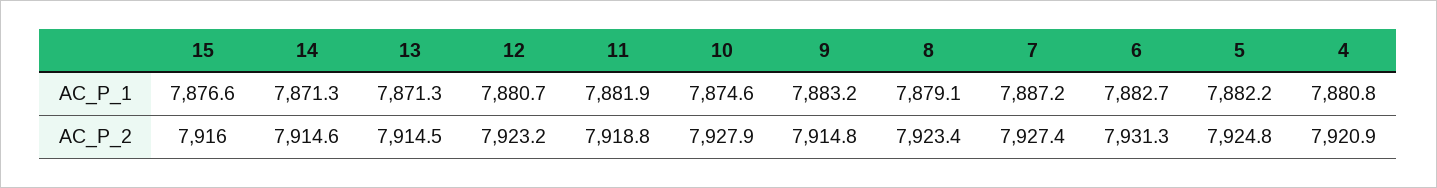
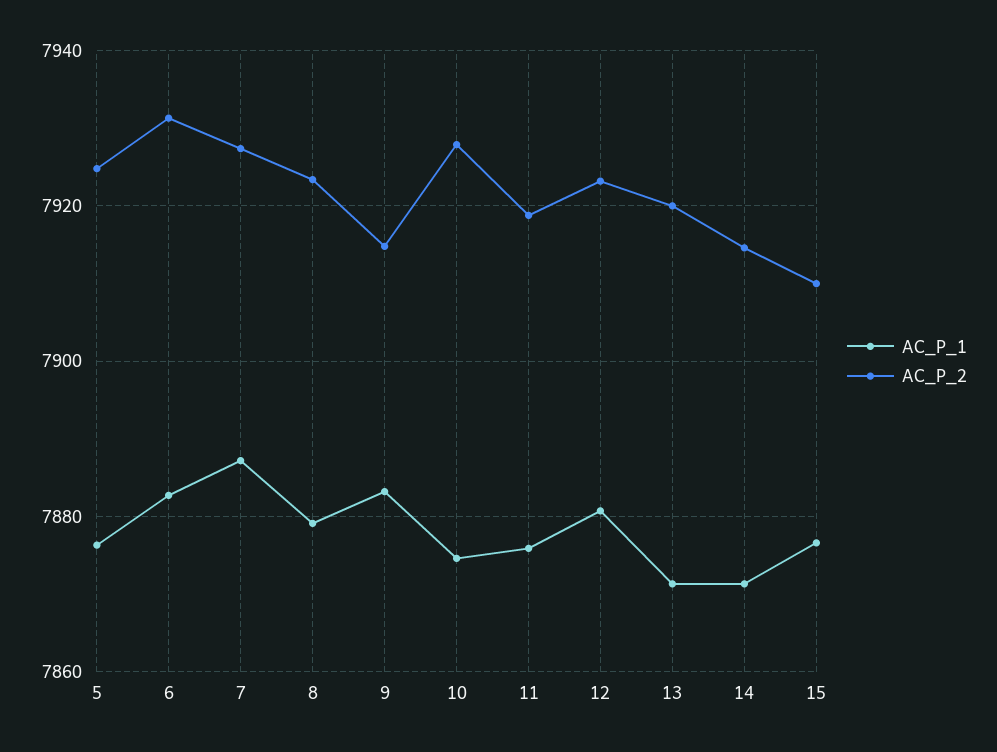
  {
    "AC_P_1": {
      "15": 7876.6,
      "14": 7871.3,
      "13": 7871.3,
      "12": 7880.7,
-     "11": 7881.9,
+     "11": 7876,
      "10": 7874.6,
      "9": 7883.2,
      "8": 7879.1,
      "7": 7887.2,
      "6": 7882.7,
-     "5": 7882.2,
+     "5": 7876
-     "4": 7880.8
    },
    "AC_P_2": {
-     "15": 7916,
+     "15": 7910,
      "14": 7914.6,
-     "13": 7914.5,
+     "13": 7920,
      "12": 7923.2,
      "11": 7918.8,
      "10": 7927.9,
      "9": 7914.8,
      "8": 7923.4,
      "7": 7927.4,
      "6": 7931.3,
-     "5": 7924.8,
+     "5": 7924.8
-     "4": 7920.9
    }
  }

